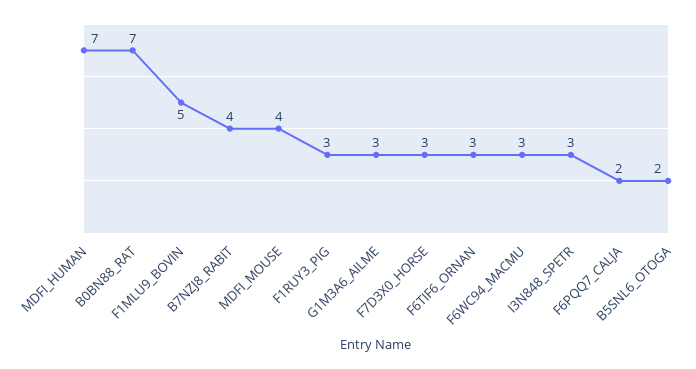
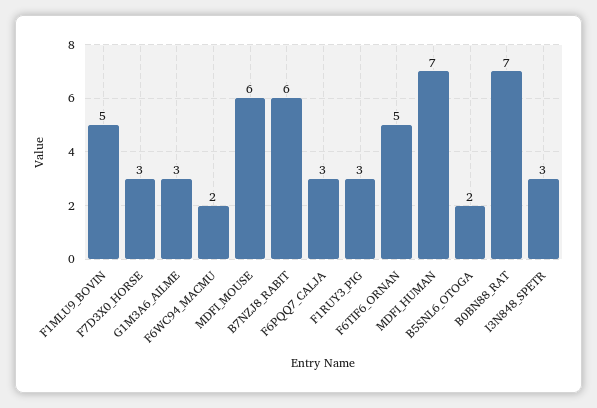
  {
    "MDFI_HUMAN": 7,
    "B0BN88_RAT": 7,
    "F1MLU9_BOVIN": 5,
-   "B7NZJ8_RABIT": 4,
+   "B7NZJ8_RABIT": 6,
-   "MDFI_MOUSE": 4,
+   "MDFI_MOUSE": 6,
    "F1RUY3_PIG": 3,
    "G1M3A6_AILME": 3,
    "F7D3X0_HORSE": 3,
-   "F6TIF6_ORNAN": 3,
+   "F6TIF6_ORNAN": 5,
-   "F6WC94_MACMU": 3,
+   "F6WC94_MACMU": 2,
    "I3N848_SPETR": 3,
-   "F6PQQ7_CALJA": 2,
+   "F6PQQ7_CALJA": 3,
    "B5SNL6_OTOGA": 2
  }

